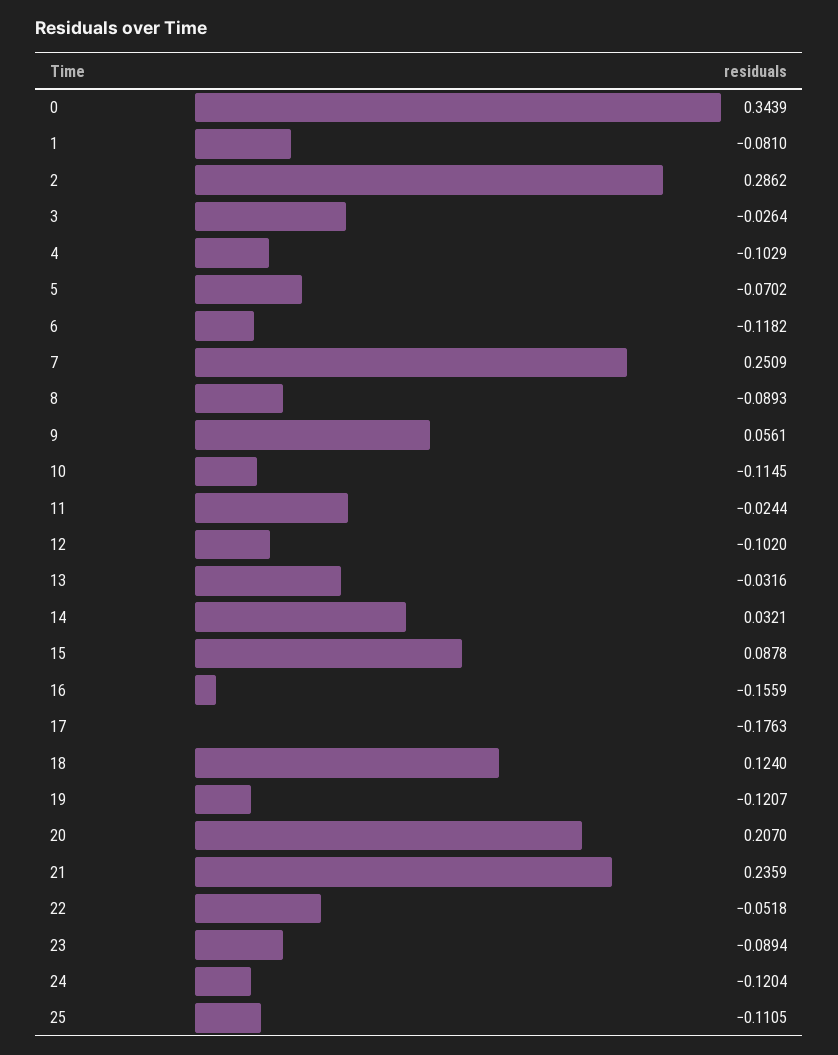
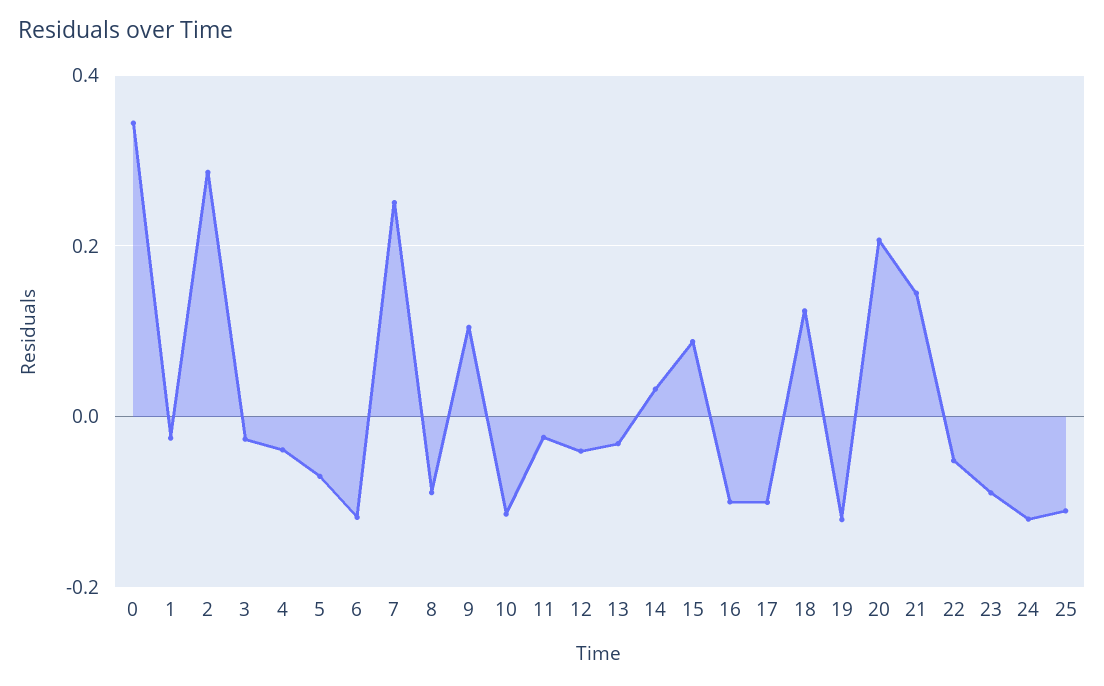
  {
    "0": 0.3439,
-   "1": -0.081,
+   "1": -0.02,
    "2": 0.2862,
    "3": -0.0264,
-   "4": -0.1029,
+   "4": -0.04,
    "5": -0.0702,
    "6": -0.1182,
    "7": 0.2509,
    "8": -0.0893,
-   "9": 0.0561,
+   "9": 0.1,
    "10": -0.1145,
    "11": -0.0244,
-   "12": -0.102,
+   "12": -0.04,
    "13": -0.0316,
    "14": 0.0321,
    "15": 0.0878,
-   "16": -0.1559,
+   "16": -0.1,
-   "17": -0.1763,
+   "17": -0.1,
    "18": 0.124,
    "19": -0.1207,
    "20": 0.207,
-   "21": 0.2359,
+   "21": 0.14,
    "22": -0.0518,
    "23": -0.0894,
    "24": -0.1204,
    "25": -0.1105
  }

